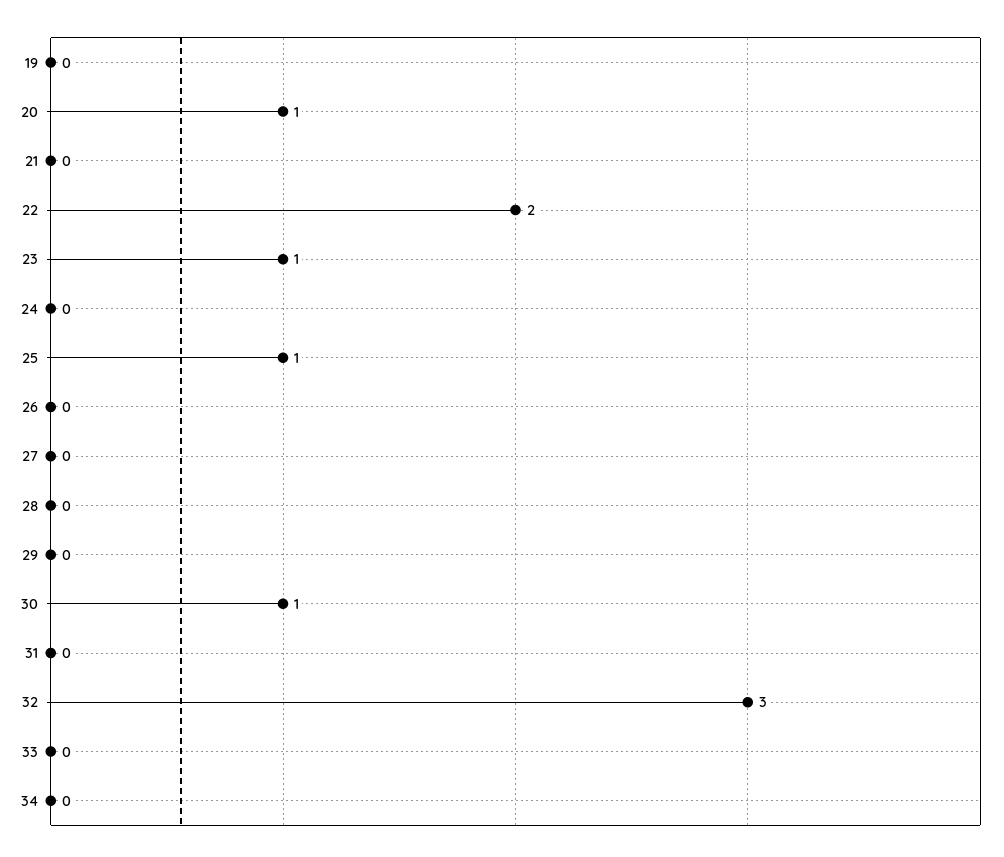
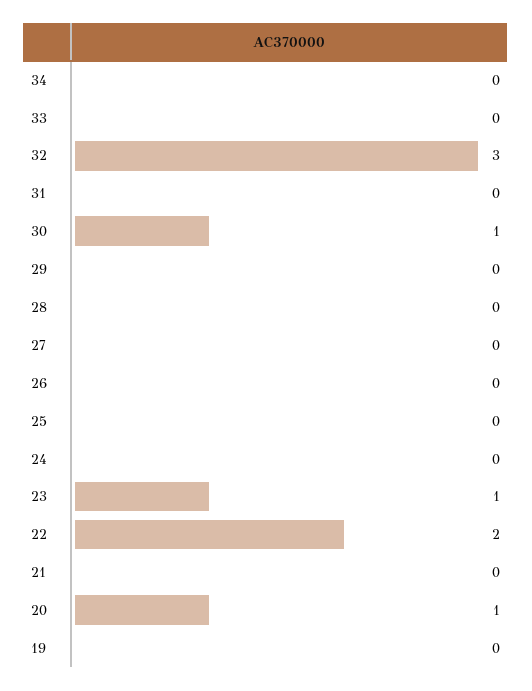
  {
    "19": 0,
    "20": 1,
    "21": 0,
    "22": 2,
    "23": 1,
    "24": 0,
-   "25": 1,
+   "25": 0,
    "26": 0,
    "27": 0,
    "28": 0,
    "29": 0,
    "30": 1,
    "31": 0,
    "32": 3,
    "33": 0,
    "34": 0
  }

